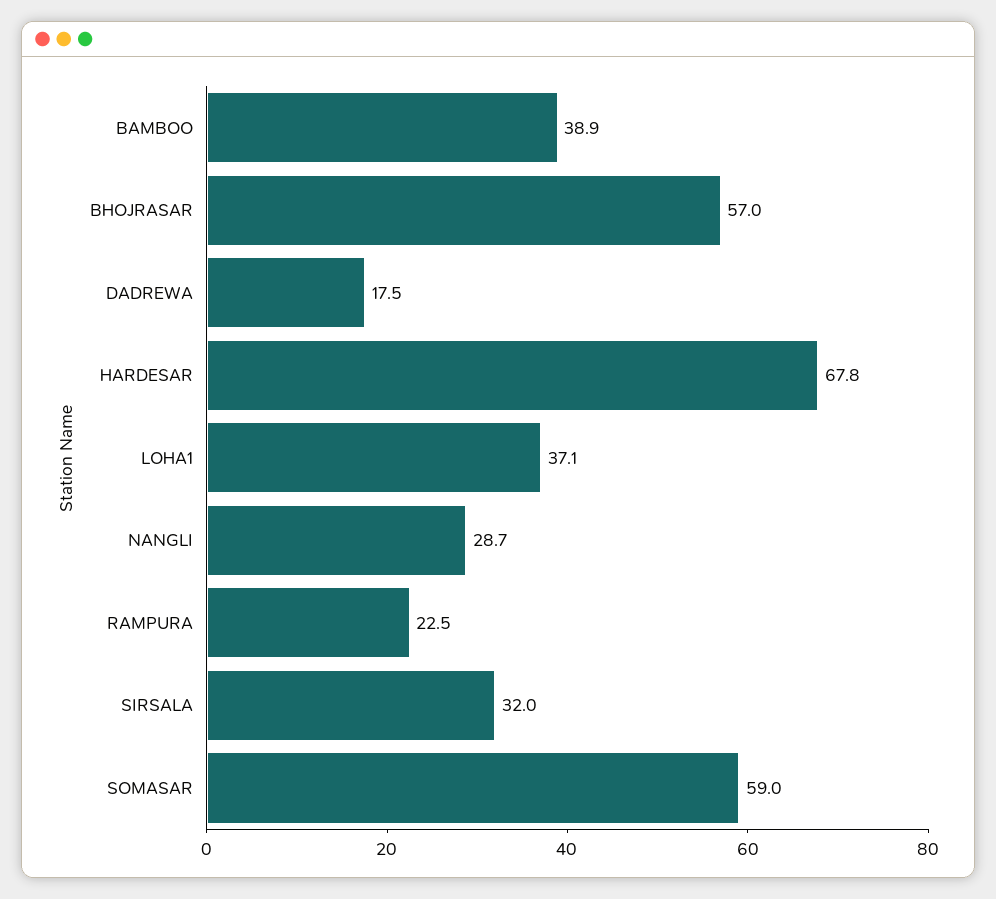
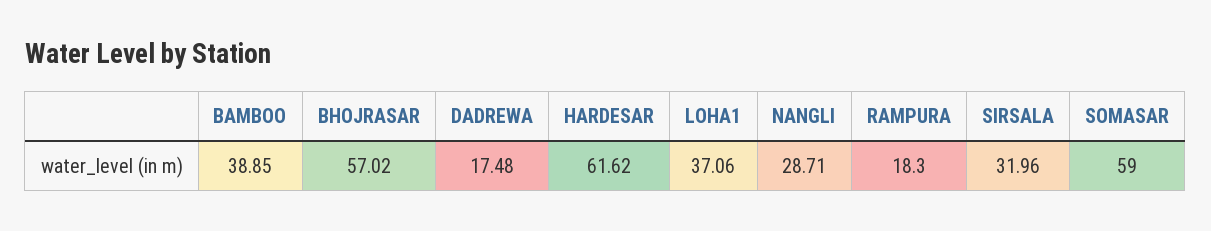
  {
    "BAMBOO": 38.85,
    "BHOJRASAR": 57.02,
    "DADREWA": 17.48,
-   "HARDESAR": 67.8,
+   "HARDESAR": 61.62,
    "LOHA1": 37.06,
    "NANGLI": 28.71,
-   "RAMPURA": 22.5,
+   "RAMPURA": 18.3,
    "SIRSALA": 31.96,
    "SOMASAR": 59
  }

